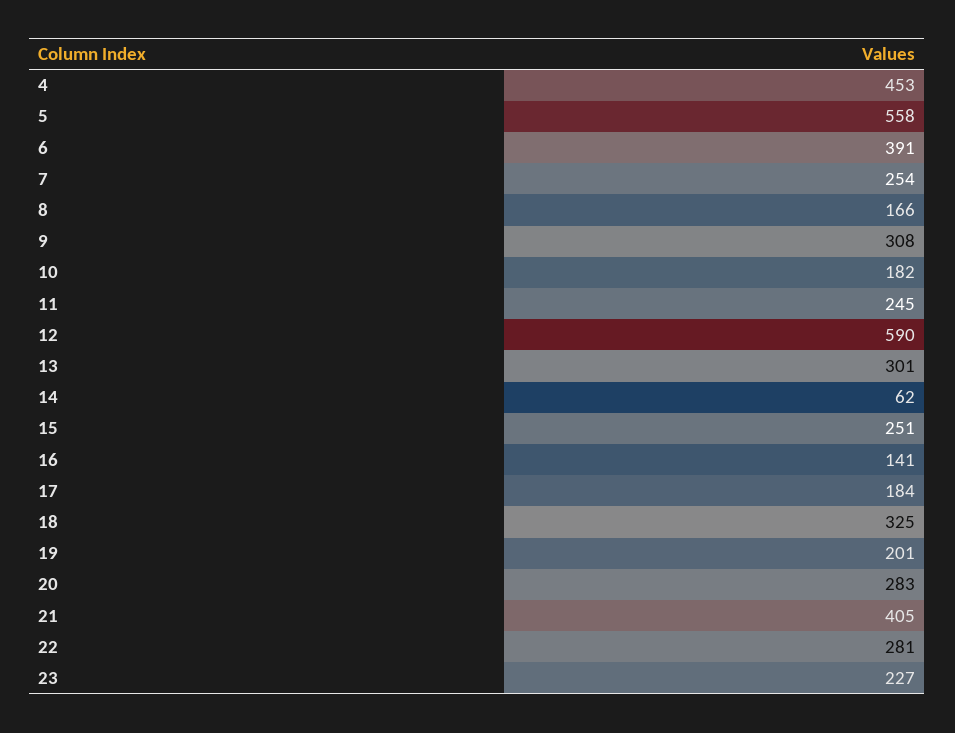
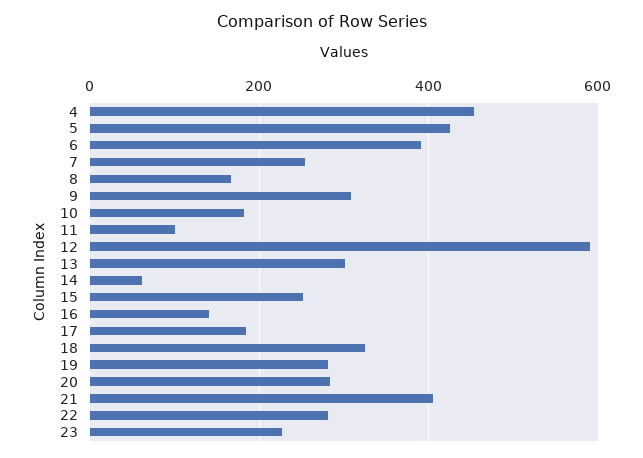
  {
    "4": 453,
-   "5": 558,
+   "5": 420,
    "6": 391,
    "7": 254,
    "8": 166,
    "9": 308,
    "10": 182,
-   "11": 245,
+   "11": 100,
    "12": 590,
    "13": 301,
    "14": 62,
    "15": 251,
    "16": 141,
    "17": 184,
    "18": 325,
-   "19": 201,
+   "19": 280,
    "20": 283,
    "21": 405,
    "22": 281,
    "23": 227
  }

